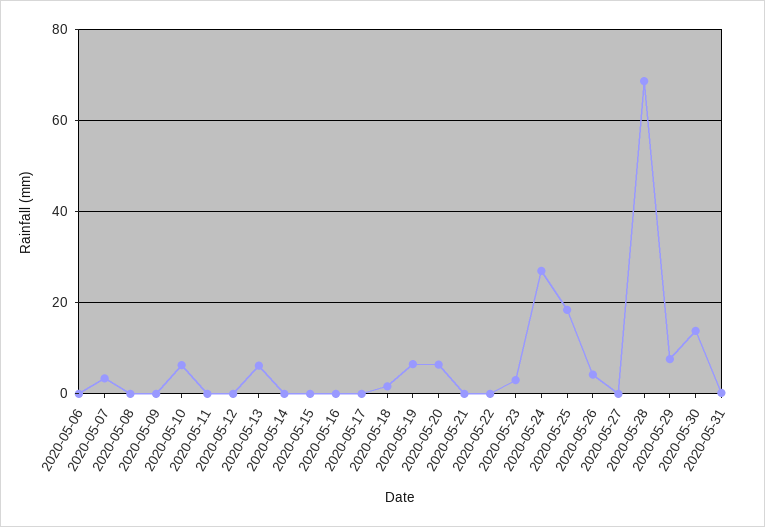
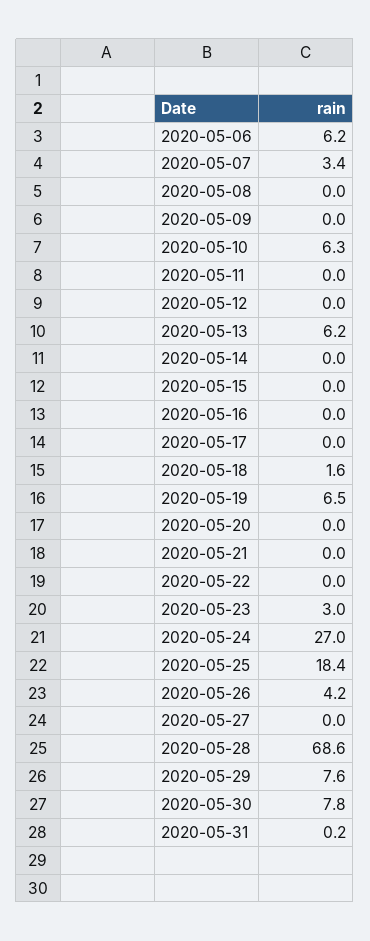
  {
-   "2020-05-06": 0,
+   "2020-05-06": 6.2,
    "2020-05-07": 3.4,
    "2020-05-08": 0,
    "2020-05-09": 0,
    "2020-05-10": 6.3,
    "2020-05-11": 0,
    "2020-05-12": 0,
    "2020-05-13": 6.2,
    "2020-05-14": 0,
    "2020-05-15": 0,
    "2020-05-16": 0,
    "2020-05-17": 0,
    "2020-05-18": 1.6,
    "2020-05-19": 6.5,
-   "2020-05-20": 6,
+   "2020-05-20": 0,
    "2020-05-21": 0,
    "2020-05-22": 0,
    "2020-05-23": 3,
    "2020-05-24": 27,
    "2020-05-25": 18.4,
    "2020-05-26": 4.2,
    "2020-05-27": 0,
    "2020-05-28": 68.6,
    "2020-05-29": 7.6,
-   "2020-05-30": 14,
+   "2020-05-30": 7.8,
    "2020-05-31": 0.2
  }

